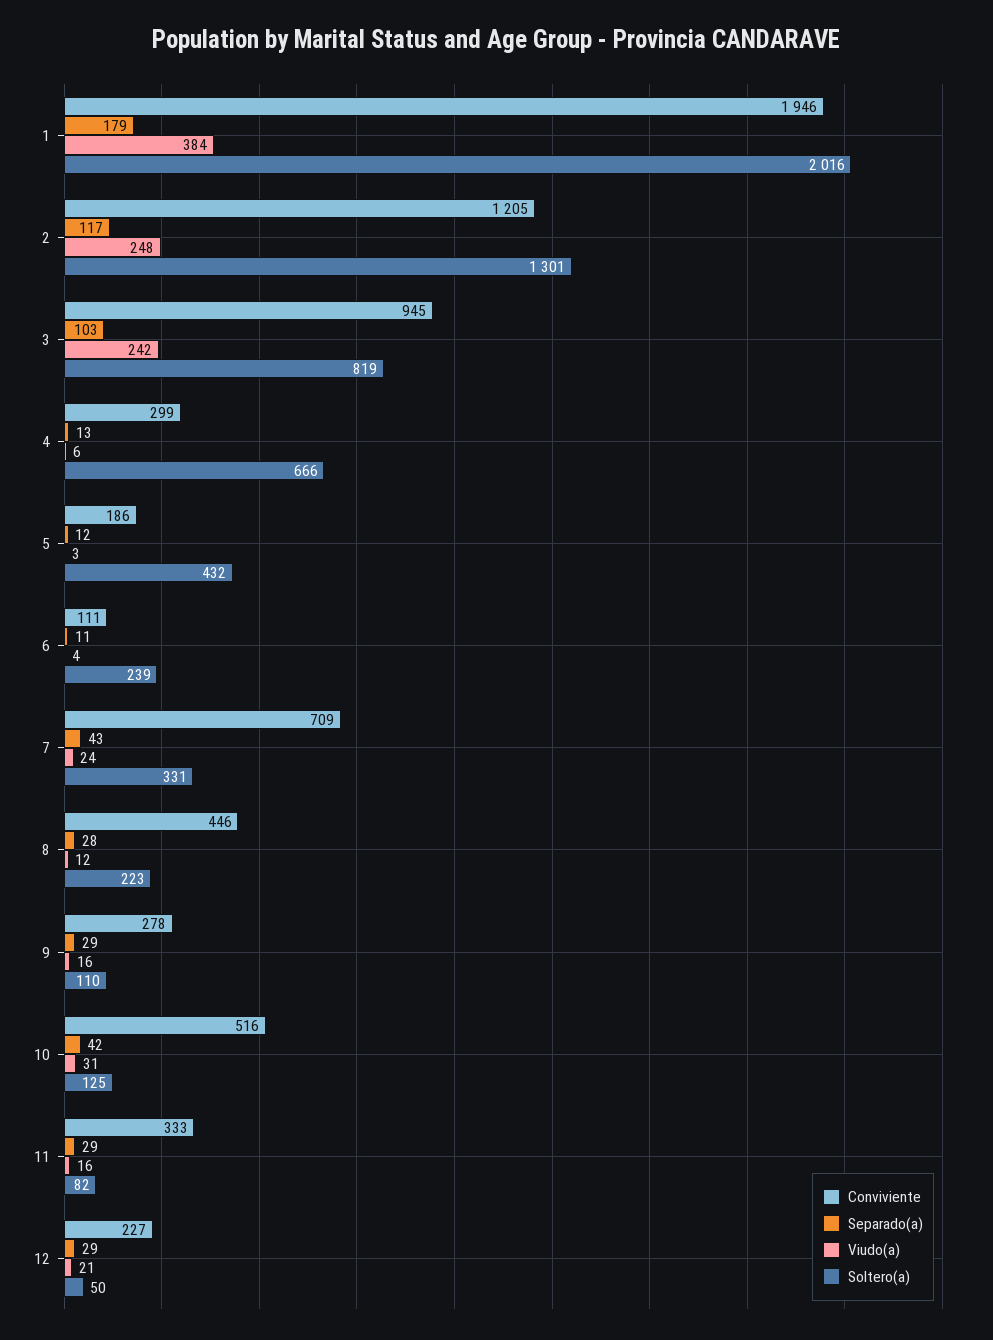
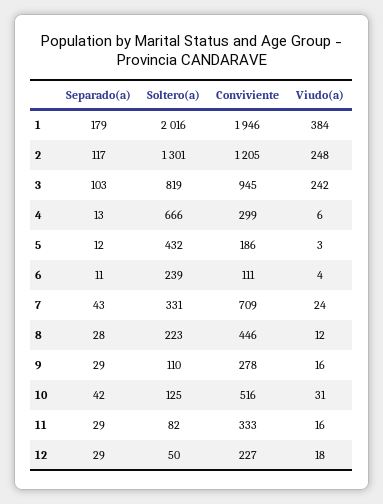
  {
    "Conviviente": {
      "1": 1946,
      "2": 1205,
      "3": 945,
      "4": 299,
      "5": 186,
      "6": 111,
      "7": 709,
      "8": 446,
      "9": 278,
      "10": 516,
      "11": 333,
      "12": 227
    },
    "Separado(a)": {
      "1": 179,
      "2": 117,
      "3": 103,
      "4": 13,
      "5": 12,
      "6": 11,
      "7": 43,
      "8": 28,
      "9": 29,
      "10": 42,
      "11": 29,
      "12": 29
    },
    "Viudo(a)": {
      "1": 384,
      "2": 248,
      "3": 242,
      "4": 6,
      "5": 3,
      "6": 4,
      "7": 24,
      "8": 12,
      "9": 16,
      "10": 31,
      "11": 16,
-     "12": 21
+     "12": 18
    },
    "Soltero(a)": {
      "1": 2016,
      "2": 1301,
      "3": 819,
      "4": 666,
      "5": 432,
      "6": 239,
      "7": 331,
      "8": 223,
      "9": 110,
      "10": 125,
      "11": 82,
      "12": 50
    }
  }

